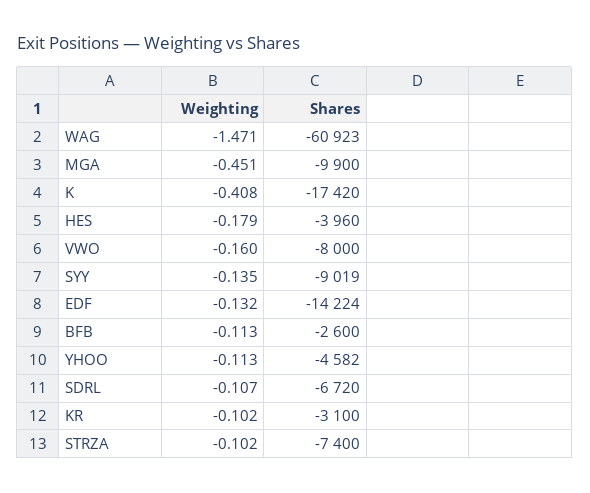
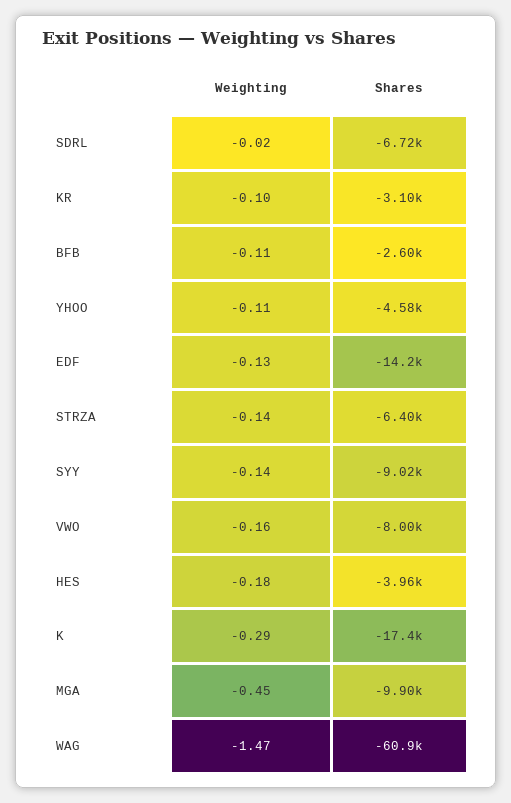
  {
    "Weighting": {
      "WAG": -1.471,
      "MGA": -0.451,
-     "K": -0.408,
+     "K": -0.29,
      "HES": -0.179,
      "VWO": -0.16,
      "SYY": -0.135,
      "EDF": -0.132,
      "BFB": -0.113,
      "YHOO": -0.113,
-     "SDRL": -0.107,
+     "SDRL": -0.02,
      "KR": -0.102,
-     "STRZA": -0.102
+     "STRZA": -0.14
    },
    "Shares": {
      "WAG": -60923,
      "MGA": -9900,
      "K": -17420,
      "HES": -3960,
      "VWO": -8000,
      "SYY": -9019,
      "EDF": -14224,
      "BFB": -2600,
      "YHOO": -4582,
      "SDRL": -6720,
      "KR": -3100,
-     "STRZA": -7400
+     "STRZA": -6400
    }
  }

